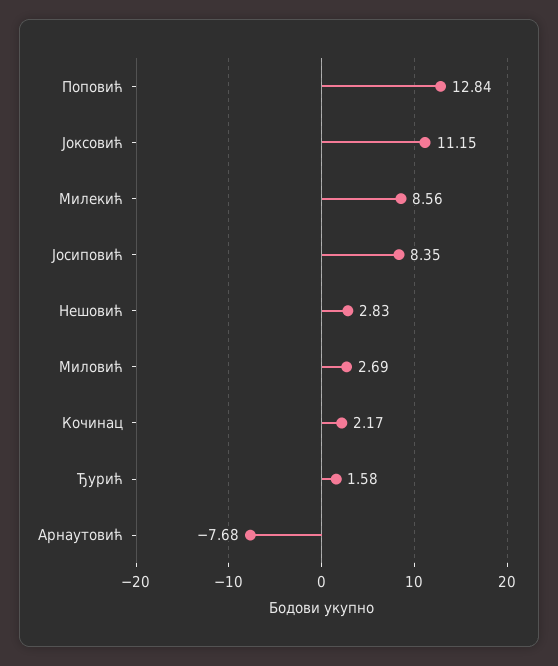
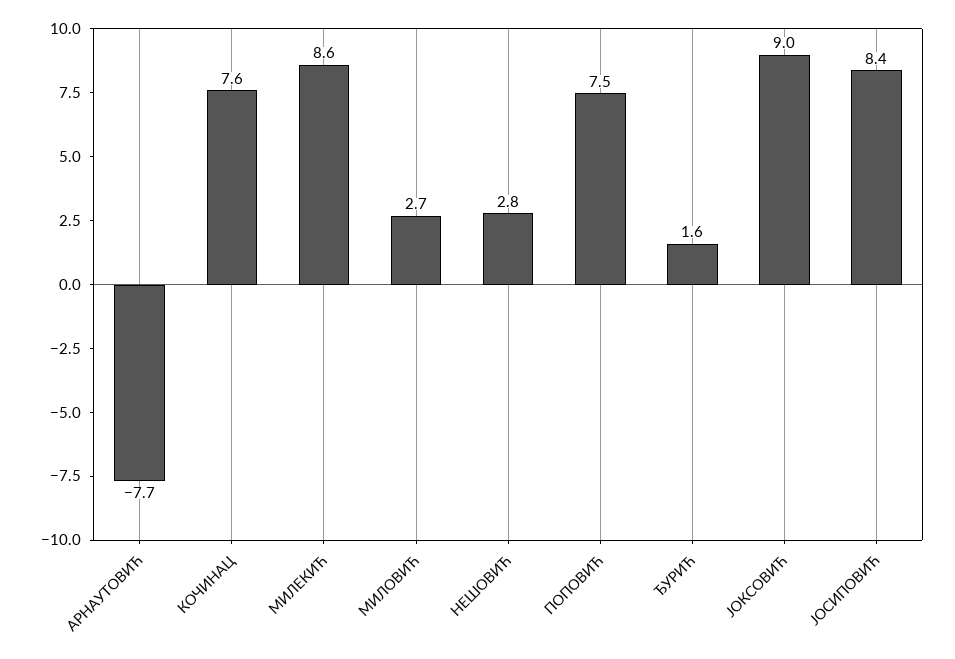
  {
-   "Поповић": 12.84,
+   "Поповић": 7.5,
-   "Јоксовић": 11.15,
+   "Јоксовић": 9,
    "Милекић": 8.56,
    "Јосиповић": 8.35,
    "Нешовић": 2.83,
    "Миловић": 2.69,
-   "Кочинац": 2.17,
+   "Кочинац": 7.6,
    "Ђурић": 1.58,
    "Арнаутовић": -7.68
  }

